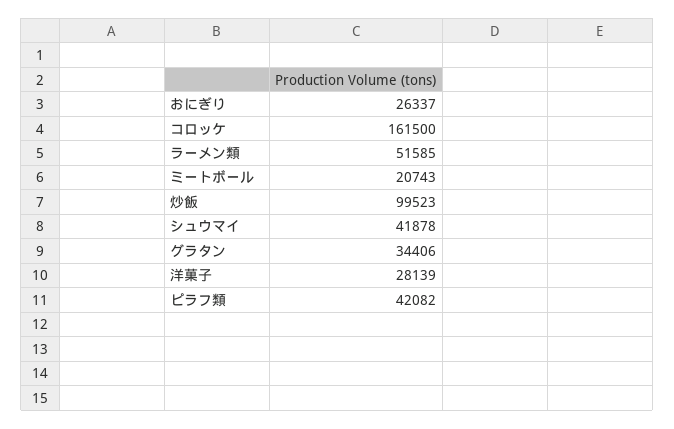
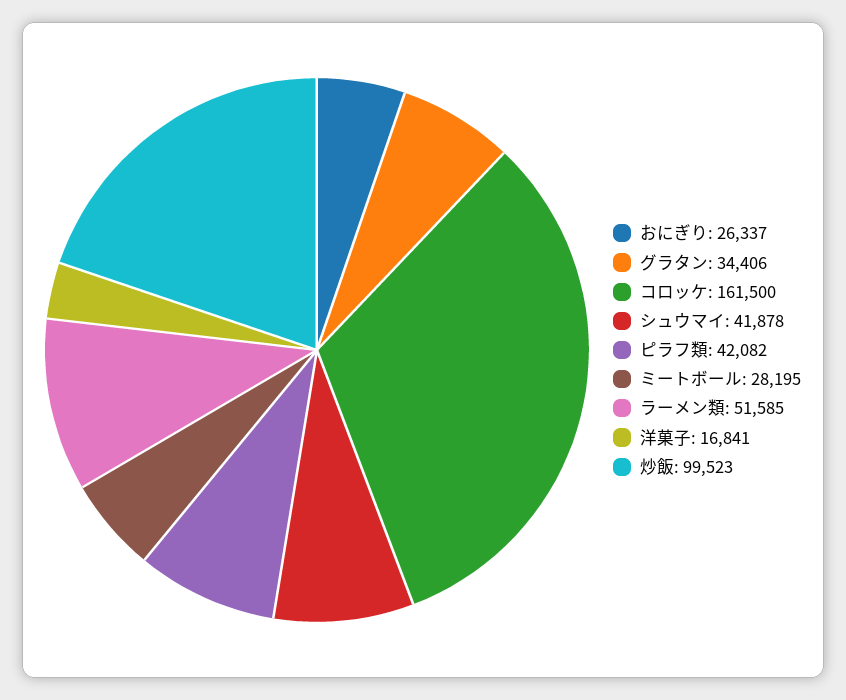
  {
    "おにぎり": 26337,
    "コロッケ": 161500,
    "ラーメン類": 51585,
-   "ミートボール": 20743,
+   "ミートボール": 28195,
    "炒飯": 99523,
    "シュウマイ": 41878,
    "グラタン": 34406,
-   "洋菓子": 28139,
+   "洋菓子": 16841,
    "ピラフ類": 42082
  }

